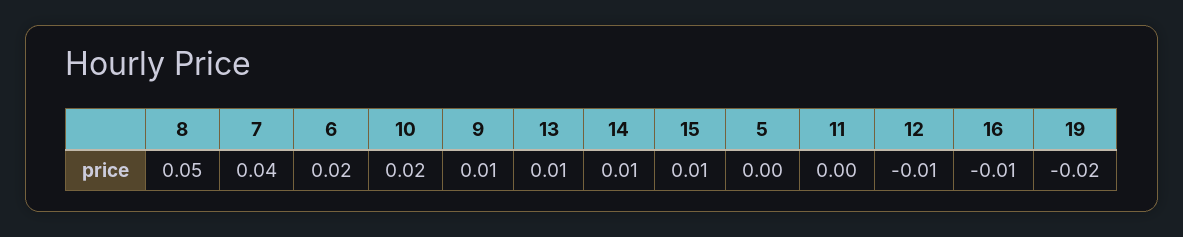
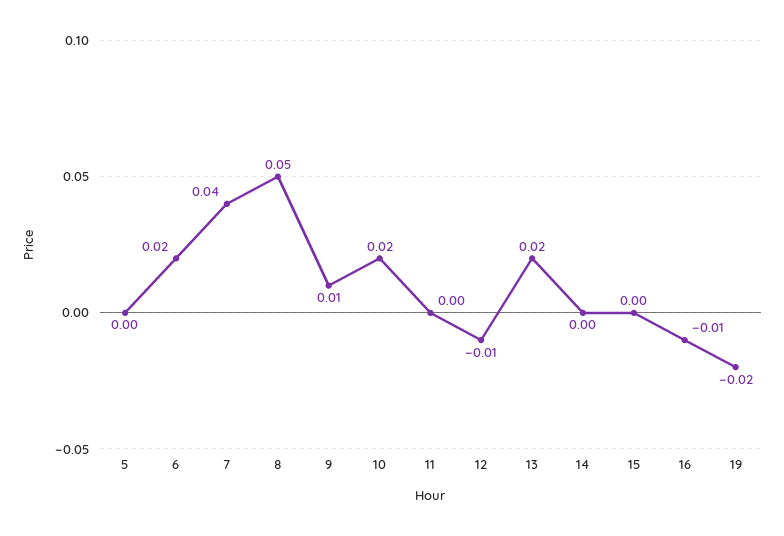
  {
    "8": 0.05,
    "7": 0.04,
    "6": 0.02,
    "10": 0.02,
    "9": 0.01,
-   "13": 0.01,
+   "13": 0.02,
-   "14": 0.01,
+   "14": 0,
-   "15": 0.01,
+   "15": 0,
    "5": 0,
    "11": 0,
    "12": -0.01,
    "16": -0.01,
    "19": -0.02
  }

